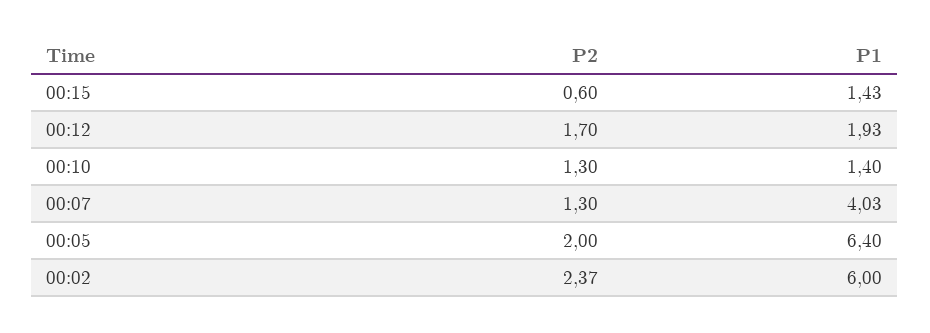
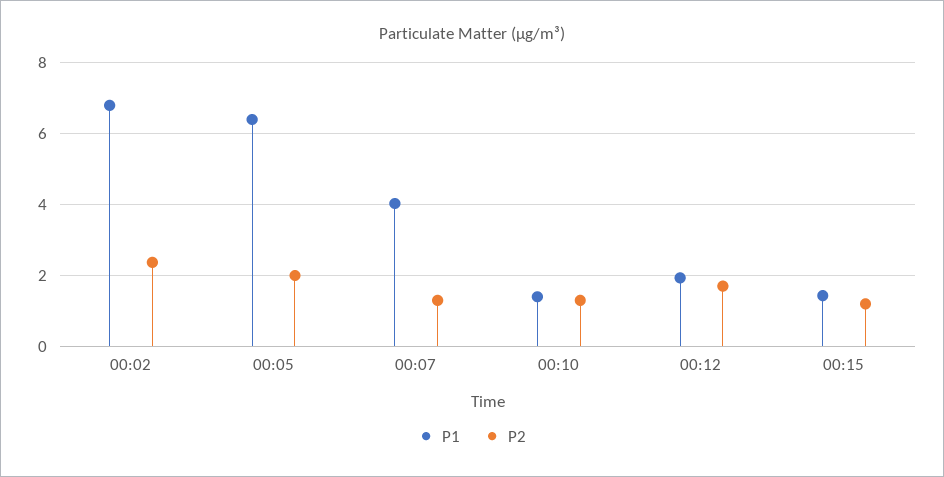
  {
    "P2": {
-     "00:15": 0.6,
+     "00:15": 1.2,
      "00:12": 1.7,
      "00:10": 1.3,
      "00:07": 1.3,
      "00:05": 2,
      "00:02": 2.37
    },
    "P1": {
      "00:15": 1.43,
      "00:12": 1.93,
      "00:10": 1.4,
      "00:07": 4.03,
      "00:05": 6.4,
-     "00:02": 6
+     "00:02": 6.8
    }
  }

